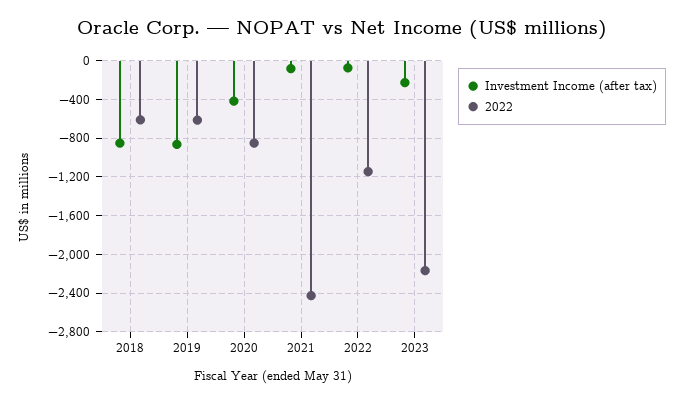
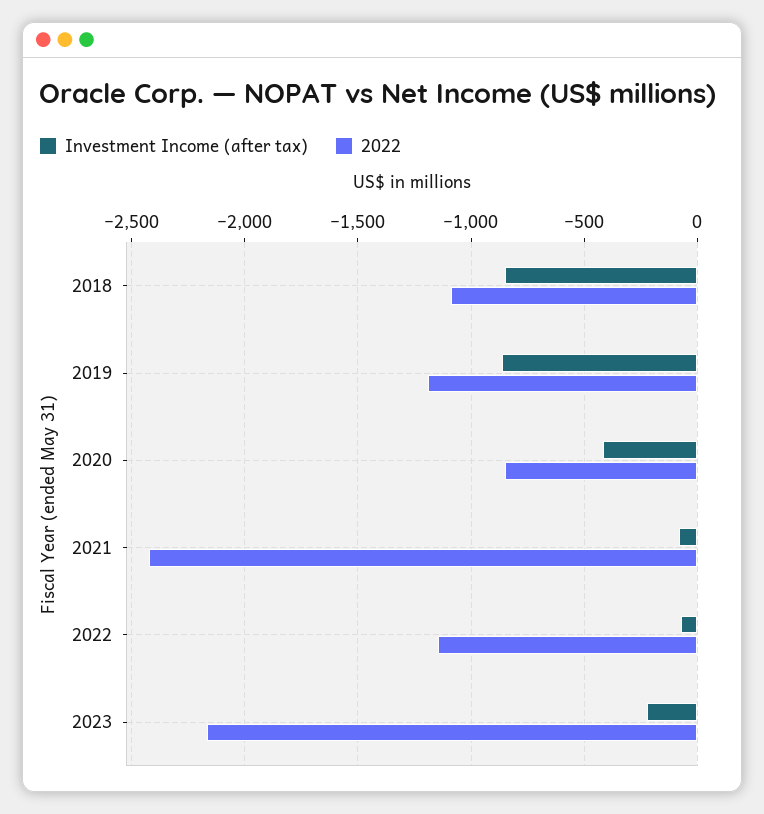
  {
    "Investment Income (after tax)": {
      "2018": -850,
      "2019": -850,
      "2020": -400,
      "2021": -100,
      "2022": -50,
      "2023": -250
    },
    "2022": {
-     "2018": -600,
+     "2018": -1100,
-     "2019": -600,
+     "2019": -1200,
      "2020": -850,
      "2021": -2450,
      "2022": -1150,
      "2023": -2150
    }
  }

